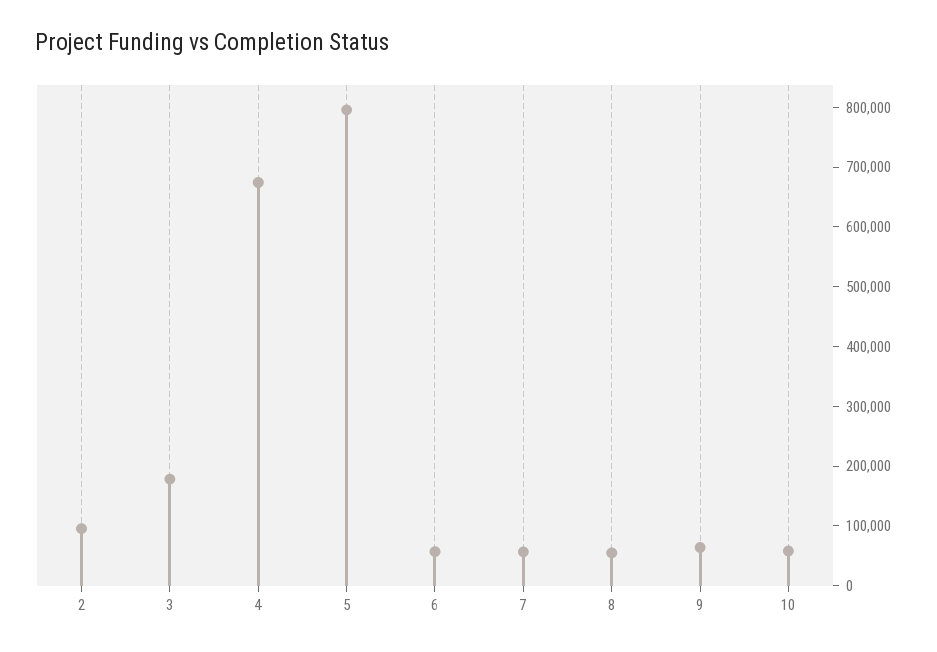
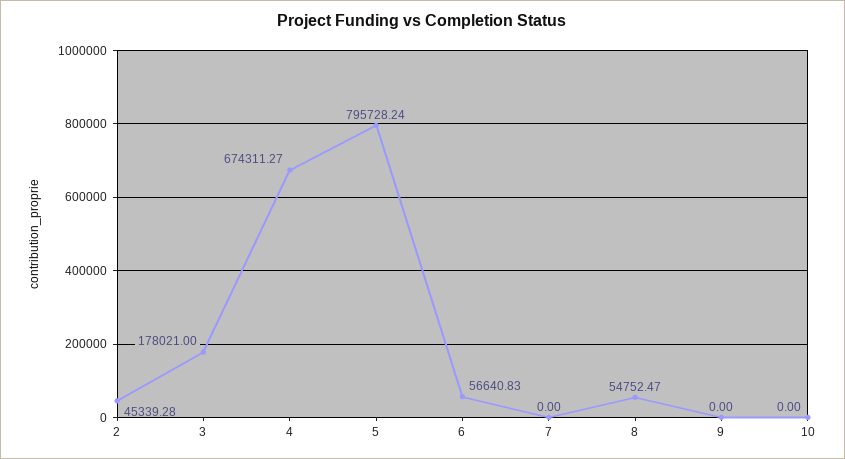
  {
-   "2": 100000,
+   "2": 45339.28,
    "3": 178021,
    "4": 674311.27,
    "5": 795728.24,
    "6": 56640.83,
-   "7": 60000,
+   "7": 0,
    "8": 54752.47,
-   "9": 60000,
+   "9": 0,
-   "10": 60000
+   "10": 0
  }

